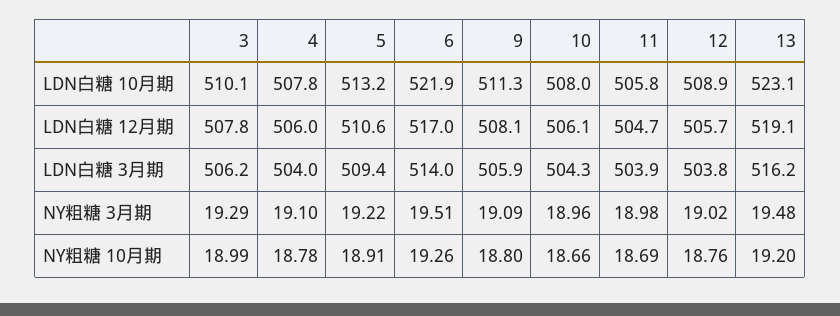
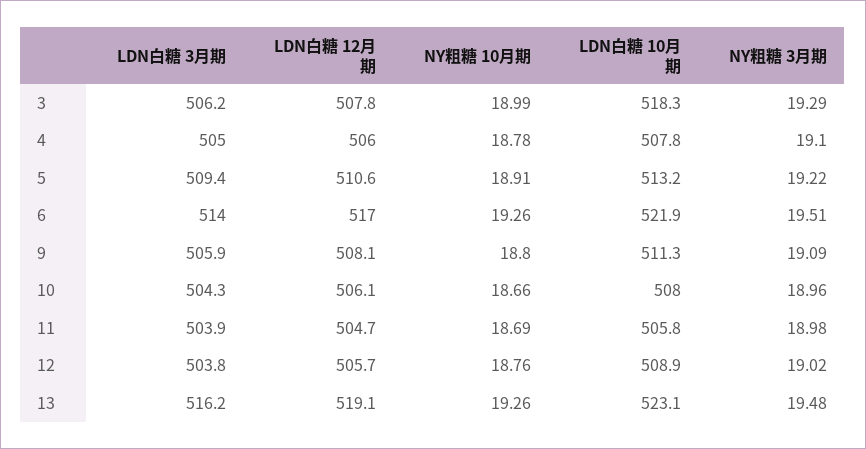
  {
    "3": {
-     "LDN白糖 10月期": 510.1,
+     "LDN白糖 10月期": 518.3,
      "LDN白糖 12月期": 507.8,
      "LDN白糖 3月期": 506.2,
      "NY粗糖 3月期": 19.29,
      "NY粗糖 10月期": 18.99
    },
    "4": {
      "LDN白糖 10月期": 507.8,
      "LDN白糖 12月期": 506,
-     "LDN白糖 3月期": 504,
+     "LDN白糖 3月期": 505,
      "NY粗糖 3月期": 19.1,
      "NY粗糖 10月期": 18.78
    },
    "5": {
      "LDN白糖 10月期": 513.2,
      "LDN白糖 12月期": 510.6,
      "LDN白糖 3月期": 509.4,
      "NY粗糖 3月期": 19.22,
      "NY粗糖 10月期": 18.91
    },
    "6": {
      "LDN白糖 10月期": 521.9,
      "LDN白糖 12月期": 517,
      "LDN白糖 3月期": 514,
      "NY粗糖 3月期": 19.51,
      "NY粗糖 10月期": 19.26
    },
    "9": {
      "LDN白糖 10月期": 511.3,
      "LDN白糖 12月期": 508.1,
      "LDN白糖 3月期": 505.9,
      "NY粗糖 3月期": 19.09,
      "NY粗糖 10月期": 18.8
    },
    "10": {
      "LDN白糖 10月期": 508,
      "LDN白糖 12月期": 506.1,
      "LDN白糖 3月期": 504.3,
      "NY粗糖 3月期": 18.96,
      "NY粗糖 10月期": 18.66
    },
    "11": {
      "LDN白糖 10月期": 505.8,
      "LDN白糖 12月期": 504.7,
      "LDN白糖 3月期": 503.9,
      "NY粗糖 3月期": 18.98,
      "NY粗糖 10月期": 18.69
    },
    "12": {
      "LDN白糖 10月期": 508.9,
      "LDN白糖 12月期": 505.7,
      "LDN白糖 3月期": 503.8,
      "NY粗糖 3月期": 19.02,
      "NY粗糖 10月期": 18.76
    },
    "13": {
      "LDN白糖 10月期": 523.1,
      "LDN白糖 12月期": 519.1,
      "LDN白糖 3月期": 516.2,
      "NY粗糖 3月期": 19.48,
-     "NY粗糖 10月期": 19.2
+     "NY粗糖 10月期": 19.26
    }
  }

